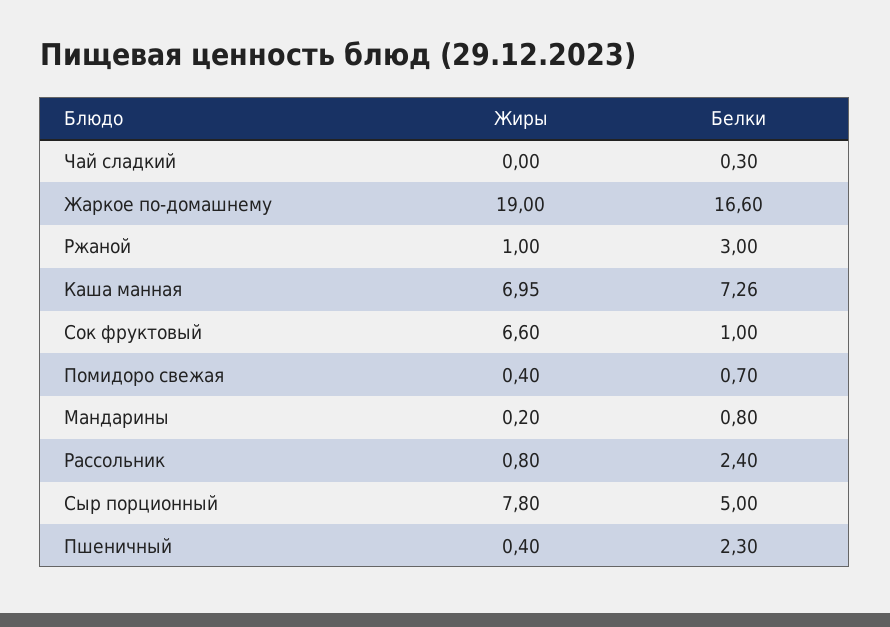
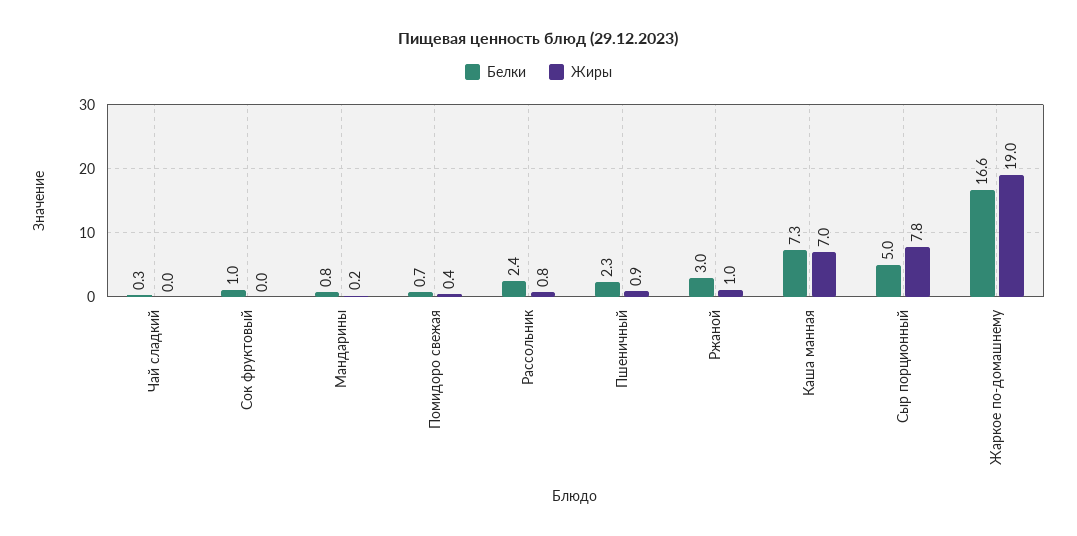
  {
    "Жиры": {
      "Чай сладкий": 0,
      "Жаркое по-домашнему": 19,
      "Ржаной": 1,
      "Каша манная": 6.95,
-     "Сок фруктовый": 6.6,
+     "Сок фруктовый": 0,
      "Помидоро свежая": 0.4,
      "Мандарины": 0.2,
      "Рассольник": 0.8,
      "Сыр порционный": 7.8,
-     "Пшеничный": 0.4
+     "Пшеничный": 0.9
    },
    "Белки": {
      "Чай сладкий": 0.3,
      "Жаркое по-домашнему": 16.6,
      "Ржаной": 3,
      "Каша манная": 7.26,
      "Сок фруктовый": 1,
      "Помидоро свежая": 0.7,
      "Мандарины": 0.8,
      "Рассольник": 2.4,
      "Сыр порционный": 5,
      "Пшеничный": 2.3
    }
  }

